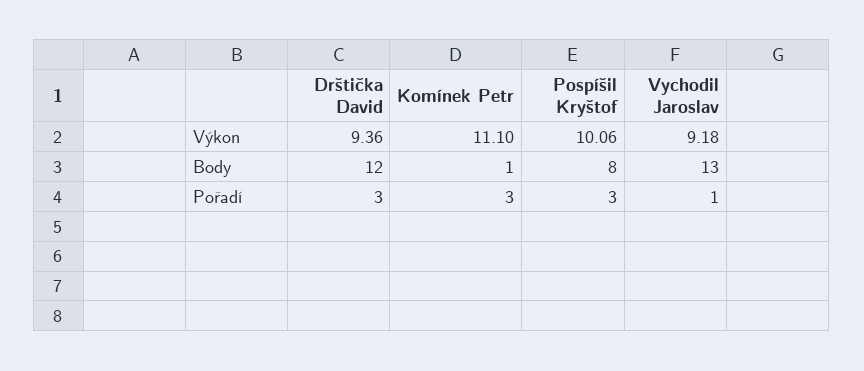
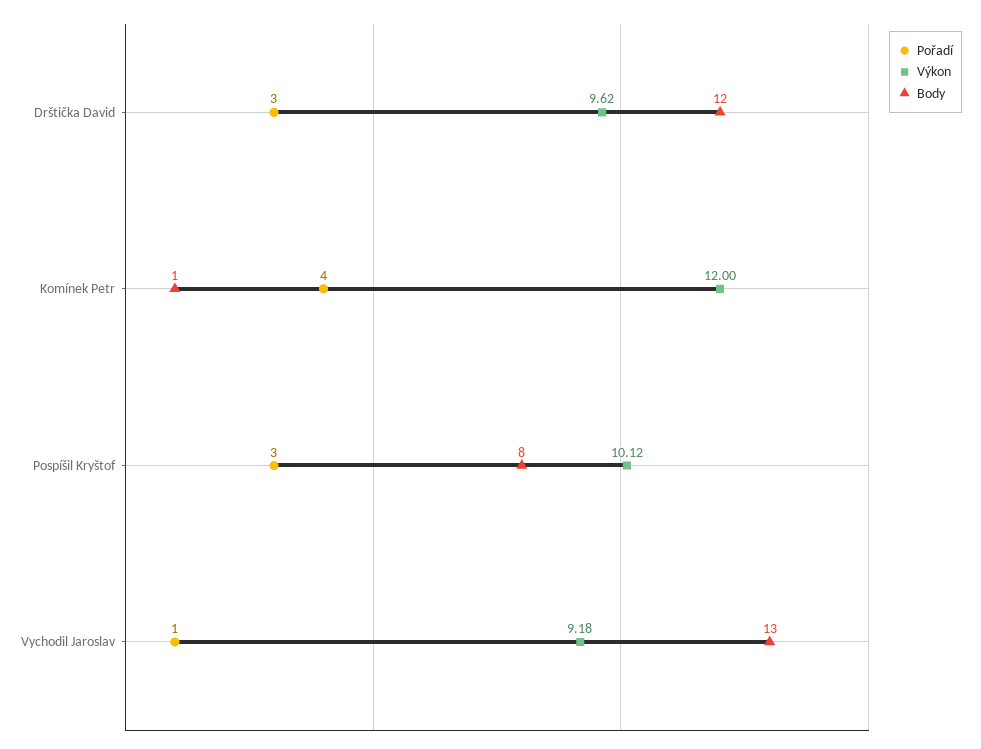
  {
    "Výkon": {
-     "Drštička David": 9.36,
+     "Drštička David": 9.62,
-     "Komínek Petr": 11.1,
+     "Komínek Petr": 12,
-     "Pospíšil Kryštof": 10.06,
+     "Pospíšil Kryštof": 10.12,
      "Vychodil Jaroslav": 9.18
    },
    "Body": {
      "Drštička David": 12,
      "Komínek Petr": 1,
      "Pospíšil Kryštof": 8,
      "Vychodil Jaroslav": 13
    },
    "Pořadí": {
      "Drštička David": 3,
-     "Komínek Petr": 3,
+     "Komínek Petr": 4,
      "Pospíšil Kryštof": 3,
      "Vychodil Jaroslav": 1
    }
  }

